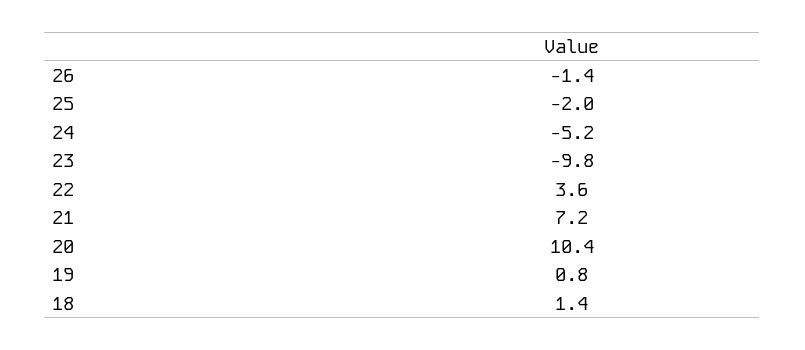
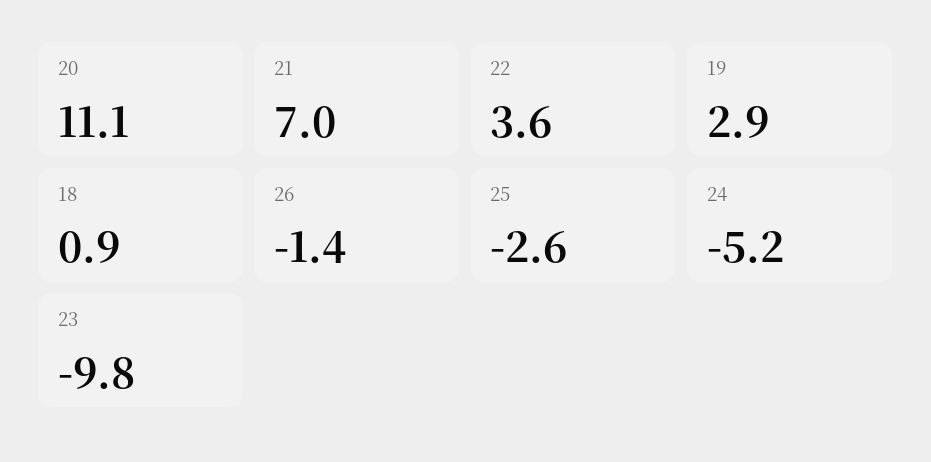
  {
    "26": -1.4,
-   "25": -2,
+   "25": -2.6,
    "24": -5.2,
    "23": -9.8,
    "22": 3.6,
-   "21": 7.2,
+   "21": 7,
-   "20": 10.4,
+   "20": 11.1,
-   "19": 0.8,
+   "19": 2.9,
-   "18": 1.4
+   "18": 0.9
  }

